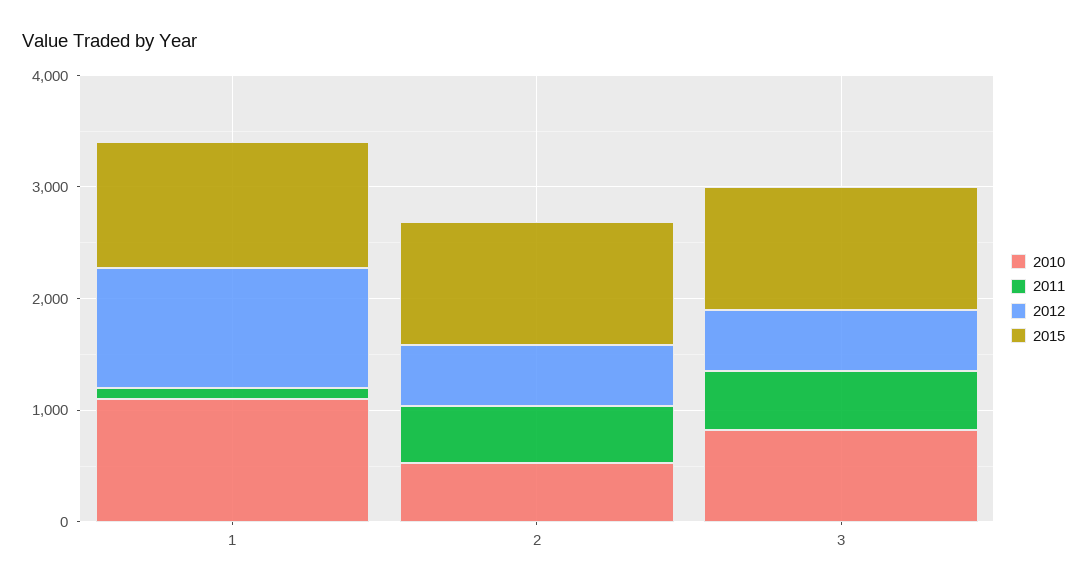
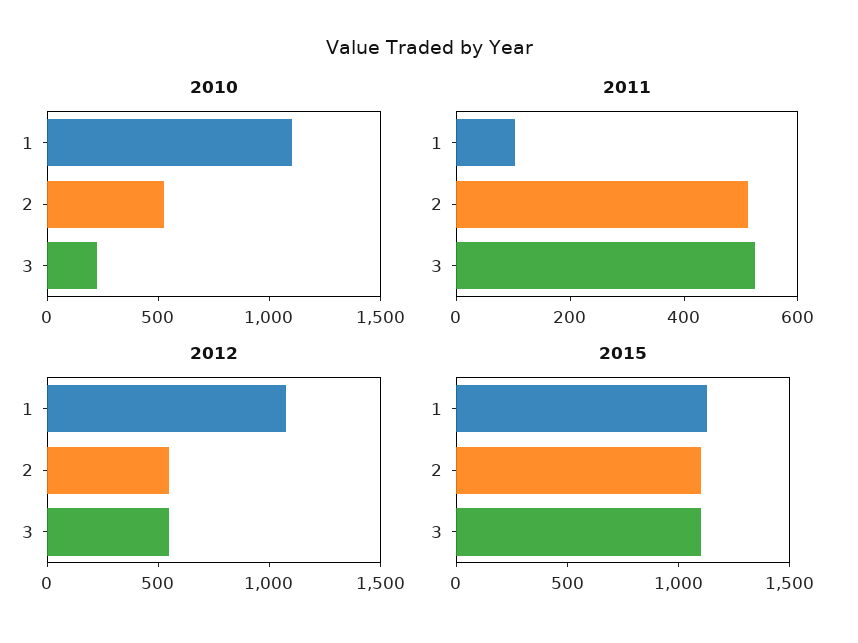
  {
    "2010": {
      "1": 1100,
      "2": 500,
-     "3": 800
+     "3": 200
    },
    "2011": {
      "1": 100,
      "2": 500,
      "3": 550
    },
    "2012": {
      "1": 1100,
      "2": 600,
      "3": 600
    },
    "2015": {
      "1": 1100,
      "2": 1100,
      "3": 1100
    }
  }

